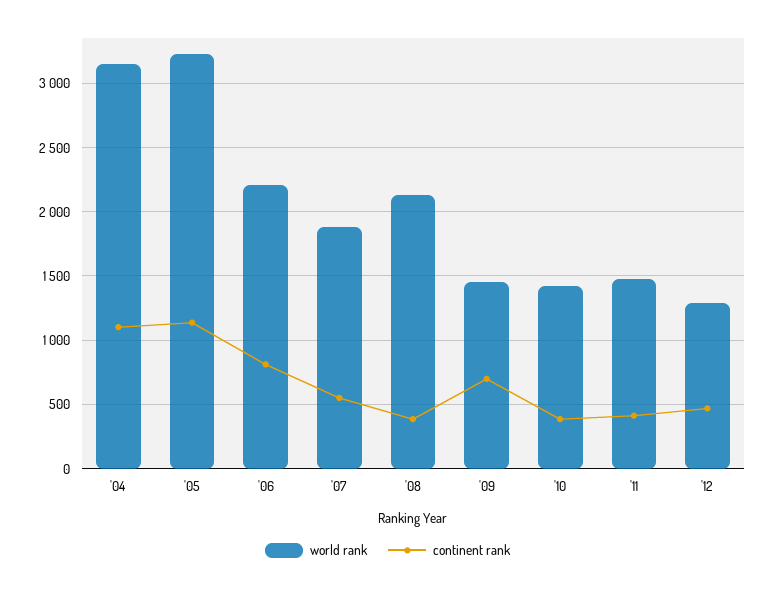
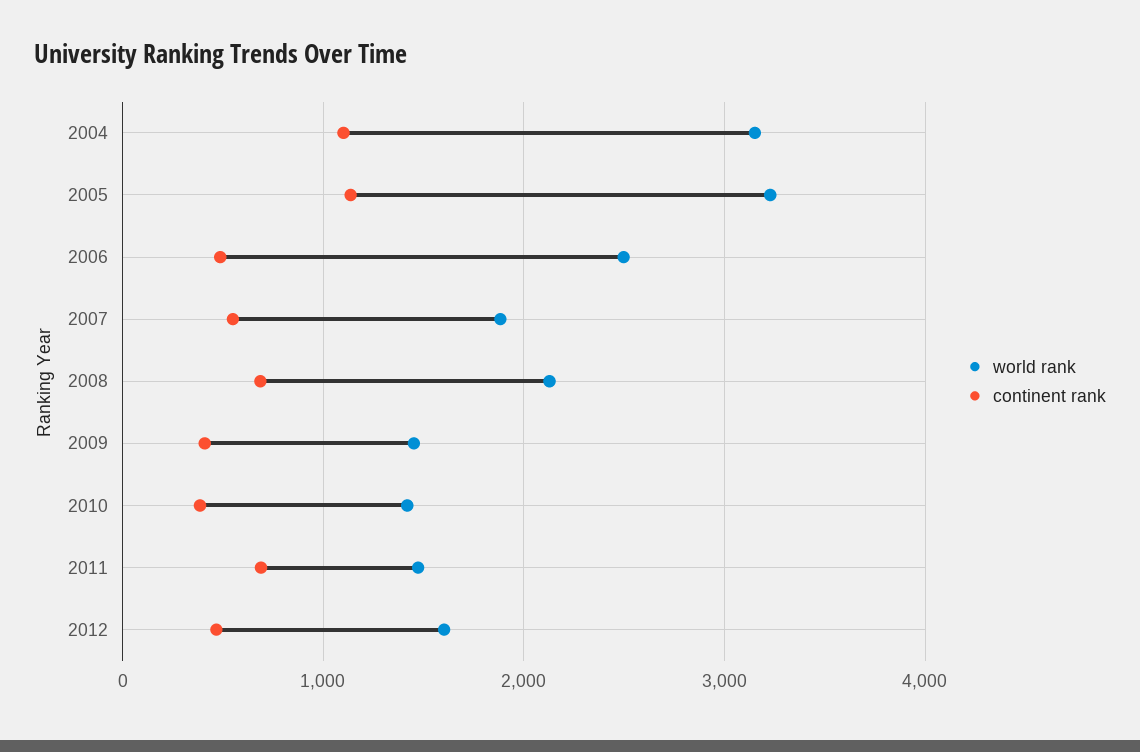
  {
    "world rank": {
      "'04": 3150,
      "'05": 3250,
-     "'06": 2200,
+     "'06": 2500,
      "'07": 1900,
      "'08": 2150,
      "'09": 1450,
      "'10": 1400,
      "'11": 1450,
-     "'12": 1300
+     "'12": 1600
    },
    "continent rank": {
      "'04": 1100,
      "'05": 1150,
-     "'06": 800,
+     "'06": 500,
      "'07": 550,
-     "'08": 400,
+     "'08": 700,
-     "'09": 700,
+     "'09": 400,
      "'10": 400,
-     "'11": 400,
+     "'11": 700,
      "'12": 450
    }
  }

